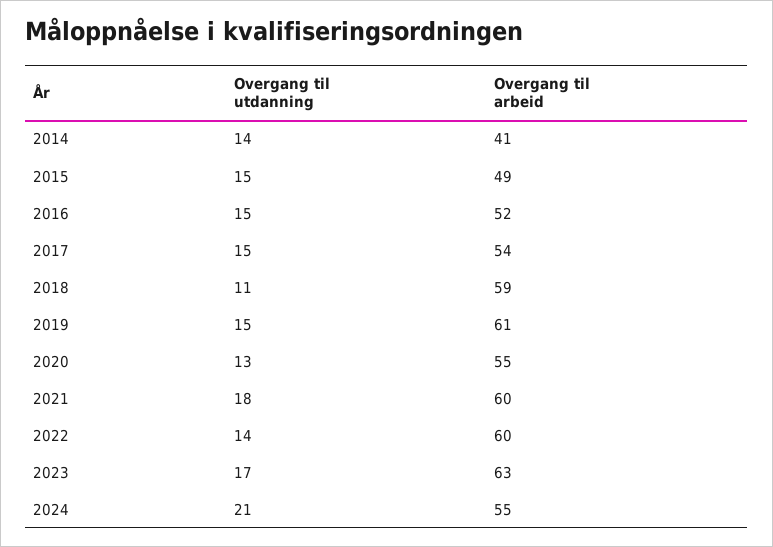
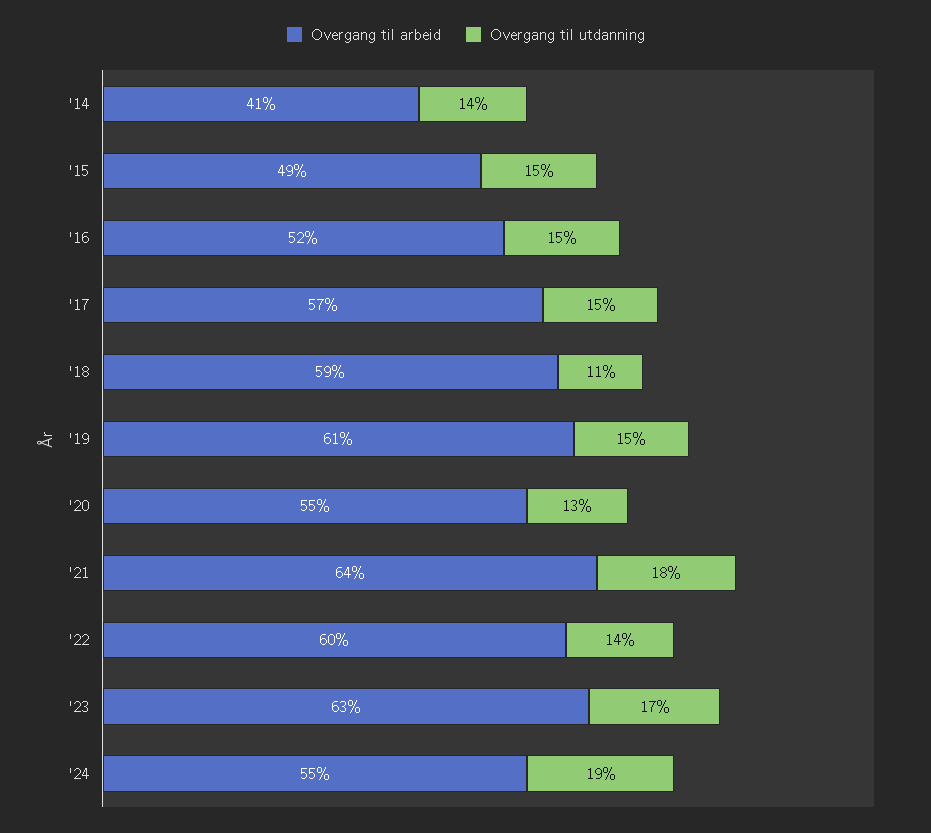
  {
    "Overgang til utdanning": {
      "2014": 14,
      "2015": 15,
      "2016": 15,
      "2017": 15,
      "2018": 11,
      "2019": 15,
      "2020": 13,
      "2021": 18,
      "2022": 14,
      "2023": 17,
-     "2024": 21
+     "2024": 19
    },
    "Overgang til arbeid": {
      "2014": 41,
      "2015": 49,
      "2016": 52,
-     "2017": 54,
+     "2017": 57,
      "2018": 59,
      "2019": 61,
      "2020": 55,
-     "2021": 60,
+     "2021": 64,
      "2022": 60,
      "2023": 63,
      "2024": 55
    }
  }

